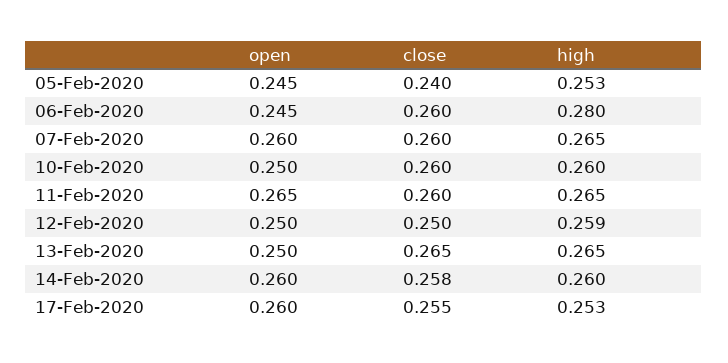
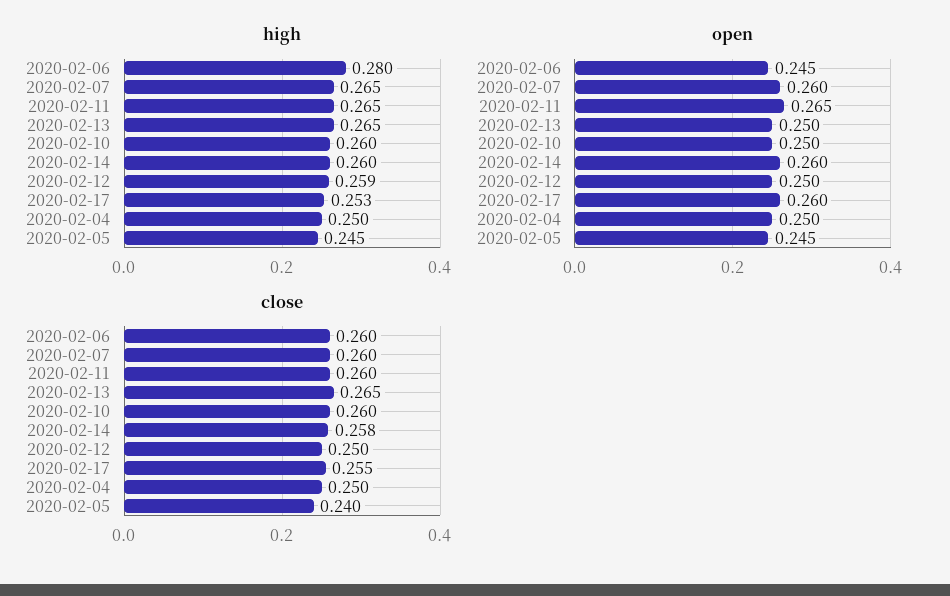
  {
    "open": {
      "05-Feb-2020": 0.245,
      "06-Feb-2020": 0.245,
      "07-Feb-2020": 0.26,
      "10-Feb-2020": 0.25,
      "11-Feb-2020": 0.265,
      "12-Feb-2020": 0.25,
      "13-Feb-2020": 0.25,
      "14-Feb-2020": 0.26,
-     "17-Feb-2020": 0.26
+     "17-Feb-2020": 0.26,
+     "2020-02-04": 0.25
    },
    "close": {
      "05-Feb-2020": 0.24,
      "06-Feb-2020": 0.26,
      "07-Feb-2020": 0.26,
      "10-Feb-2020": 0.26,
      "11-Feb-2020": 0.26,
      "12-Feb-2020": 0.25,
      "13-Feb-2020": 0.265,
      "14-Feb-2020": 0.258,
-     "17-Feb-2020": 0.255
+     "17-Feb-2020": 0.255,
+     "2020-02-04": 0.25
    },
    "high": {
-     "05-Feb-2020": 0.253,
+     "05-Feb-2020": 0.245,
      "06-Feb-2020": 0.28,
      "07-Feb-2020": 0.265,
      "10-Feb-2020": 0.26,
      "11-Feb-2020": 0.265,
      "12-Feb-2020": 0.259,
      "13-Feb-2020": 0.265,
      "14-Feb-2020": 0.26,
-     "17-Feb-2020": 0.253
+     "17-Feb-2020": 0.253,
+     "2020-02-04": 0.25
    }
  }

